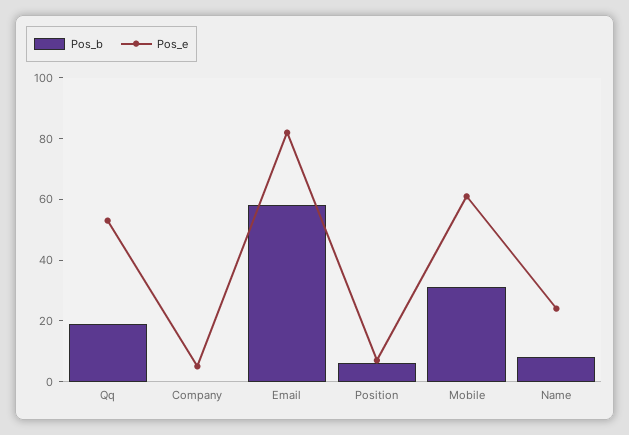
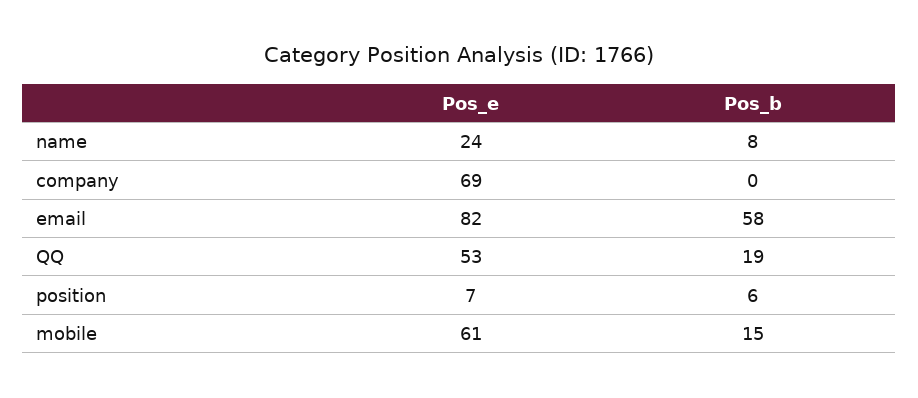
  {
    "Pos_b": {
      "Qq": 19,
      "Company": 0,
      "Email": 58,
      "Position": 6,
-     "Mobile": 30,
+     "Mobile": 15,
      "Name": 8
    },
    "Pos_e": {
      "Qq": 53,
-     "Company": 5,
+     "Company": 69,
      "Email": 82,
      "Position": 7,
      "Mobile": 61,
      "Name": 24
    }
  }

